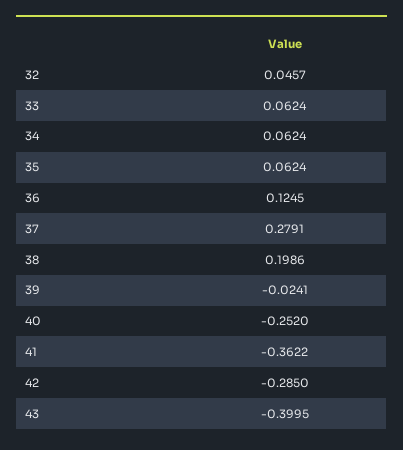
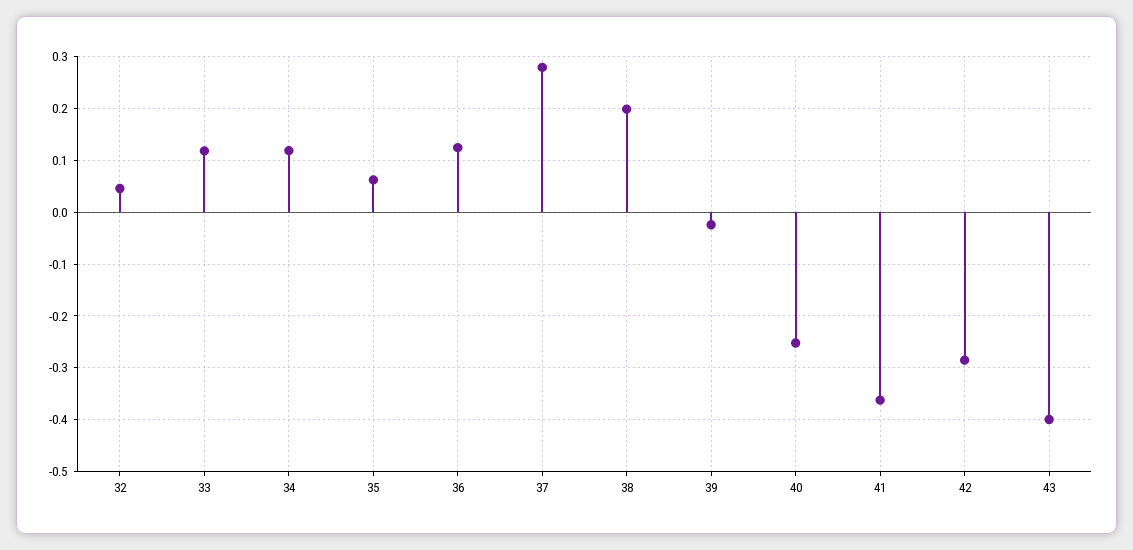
  {
    "32": 0.0457,
-   "33": 0.0624,
+   "33": 0.12,
-   "34": 0.0624,
+   "34": 0.12,
    "35": 0.0624,
    "36": 0.1245,
    "37": 0.2791,
    "38": 0.1986,
    "39": -0.0241,
    "40": -0.252,
    "41": -0.3622,
    "42": -0.285,
    "43": -0.3995
  }

